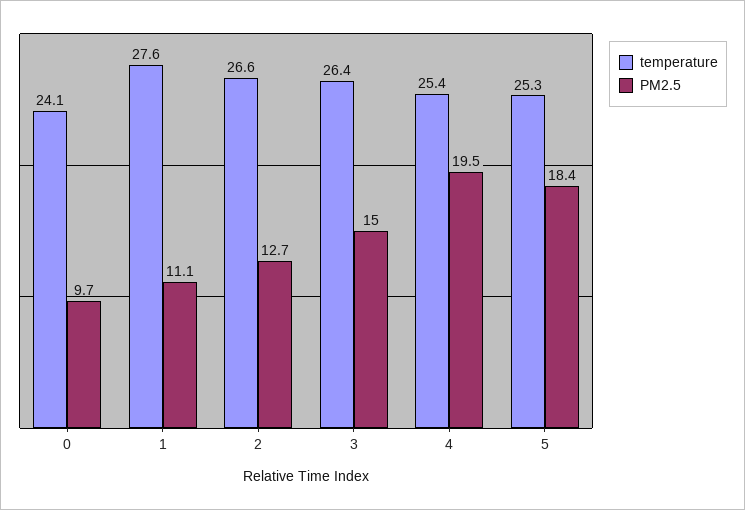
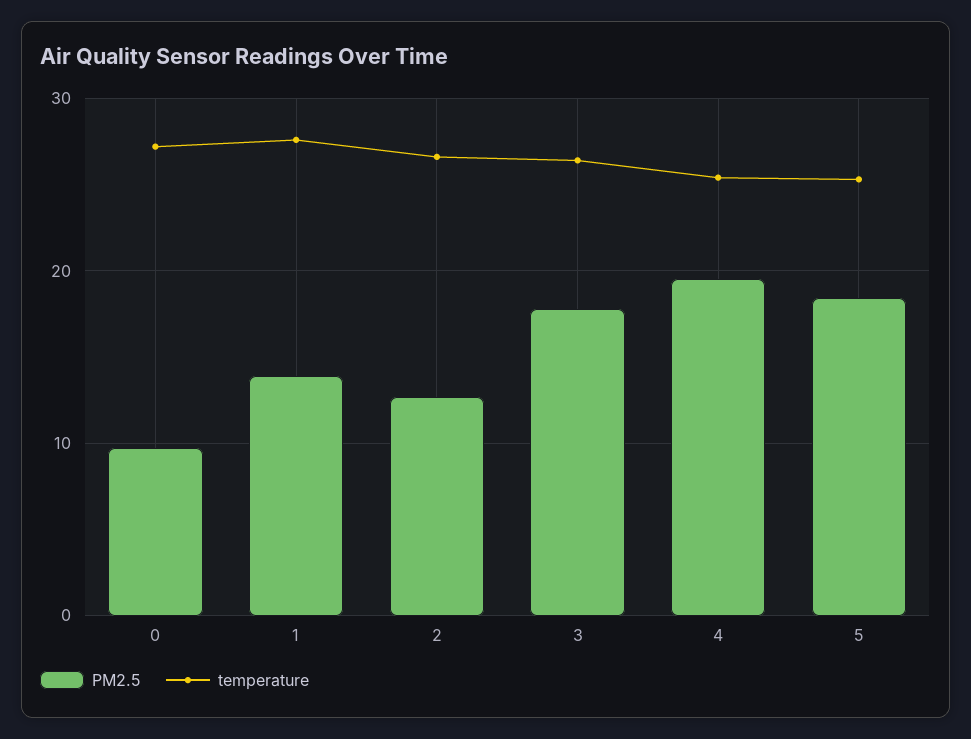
  {
    "temperature": {
-     "0": 24.1,
+     "0": 27,
      "1": 27.6,
      "2": 26.6,
      "3": 26.4,
      "4": 25.4,
      "5": 25.3
    },
    "PM2.5": {
      "0": 9.7,
-     "1": 11.1,
+     "1": 14,
      "2": 12.7,
-     "3": 15,
+     "3": 18,
      "4": 19.5,
      "5": 18.4
    }
  }

